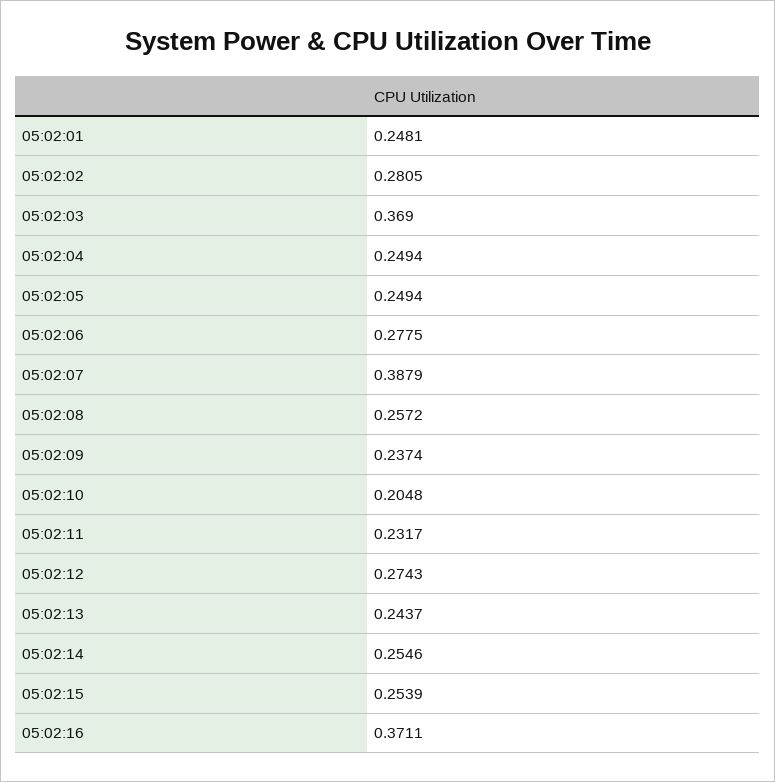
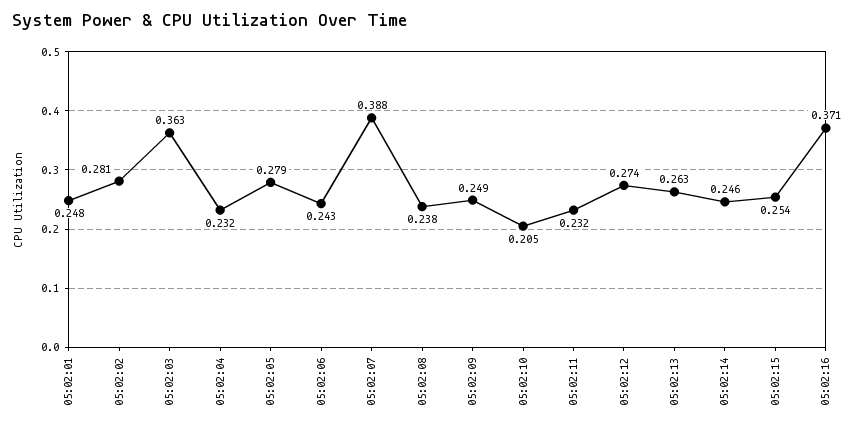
  {
    "05:02:01": 0.2481,
    "05:02:02": 0.2805,
-   "05:02:03": 0.369,
+   "05:02:03": 0.363,
-   "05:02:04": 0.2494,
+   "05:02:04": 0.232,
-   "05:02:05": 0.2494,
+   "05:02:05": 0.279,
-   "05:02:06": 0.2775,
+   "05:02:06": 0.243,
    "05:02:07": 0.3879,
-   "05:02:08": 0.2572,
+   "05:02:08": 0.238,
-   "05:02:09": 0.2374,
+   "05:02:09": 0.249,
    "05:02:10": 0.2048,
    "05:02:11": 0.2317,
    "05:02:12": 0.2743,
-   "05:02:13": 0.2437,
+   "05:02:13": 0.263,
-   "05:02:14": 0.2546,
+   "05:02:14": 0.246,
    "05:02:15": 0.2539,
    "05:02:16": 0.3711
  }

